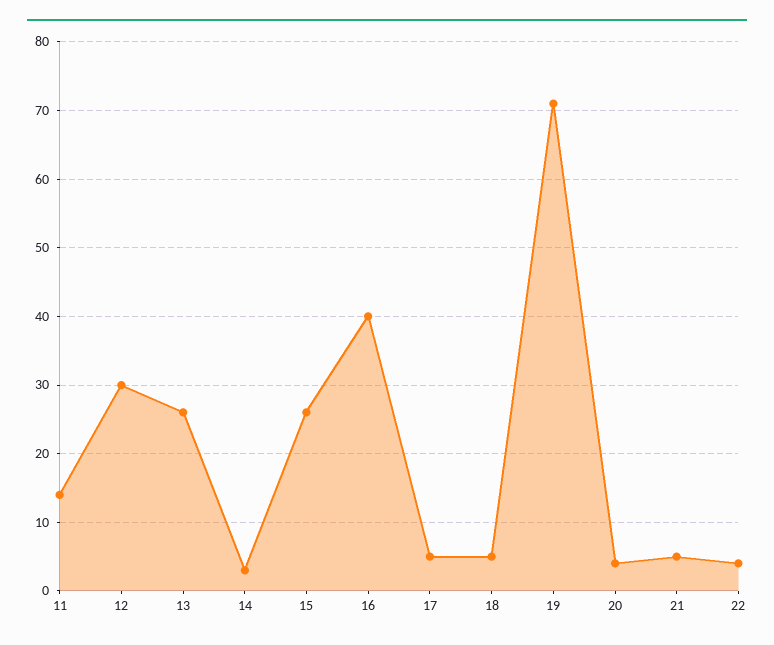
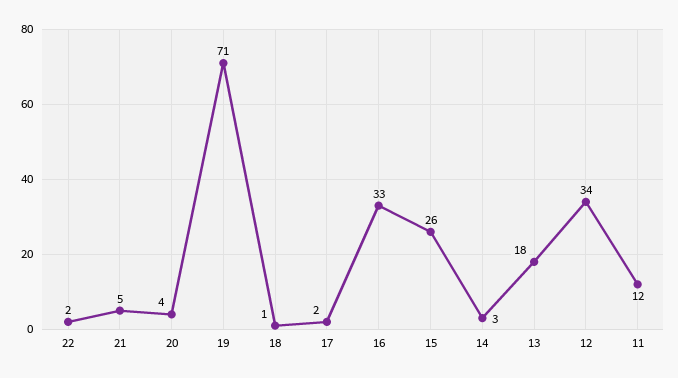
  {
-   "11": 14,
+   "11": 12,
-   "12": 30,
+   "12": 34,
-   "13": 26,
+   "13": 18,
    "14": 3,
    "15": 26,
-   "16": 40,
+   "16": 33,
-   "17": 5,
+   "17": 2,
-   "18": 5,
+   "18": 1,
    "19": 71,
    "20": 4,
    "21": 5,
-   "22": 4
+   "22": 2
  }

